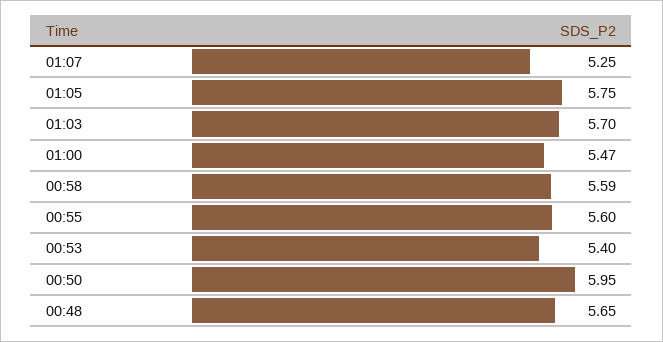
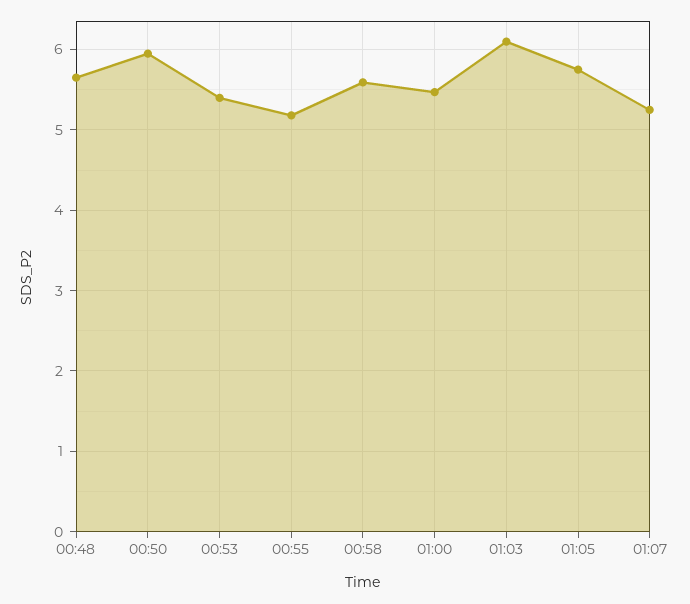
  {
    "01:07": 5.25,
    "01:05": 5.75,
-   "01:03": 5.7,
+   "01:03": 6.1,
    "01:00": 5.47,
    "00:58": 5.59,
-   "00:55": 5.6,
+   "00:55": 5.2,
    "00:53": 5.4,
    "00:50": 5.95,
    "00:48": 5.65
  }

